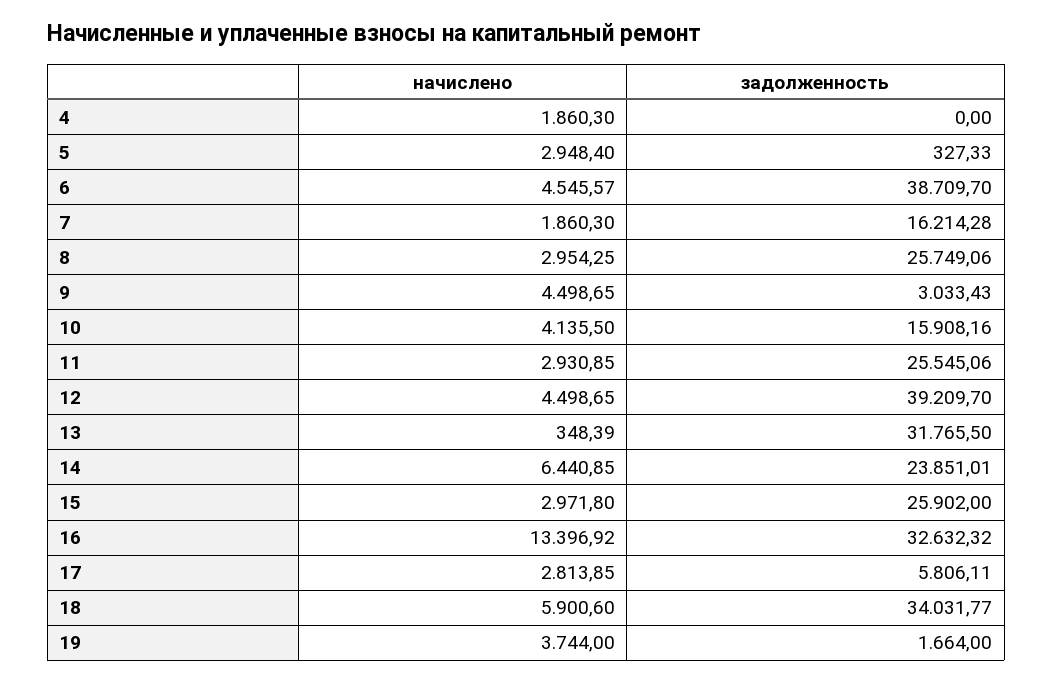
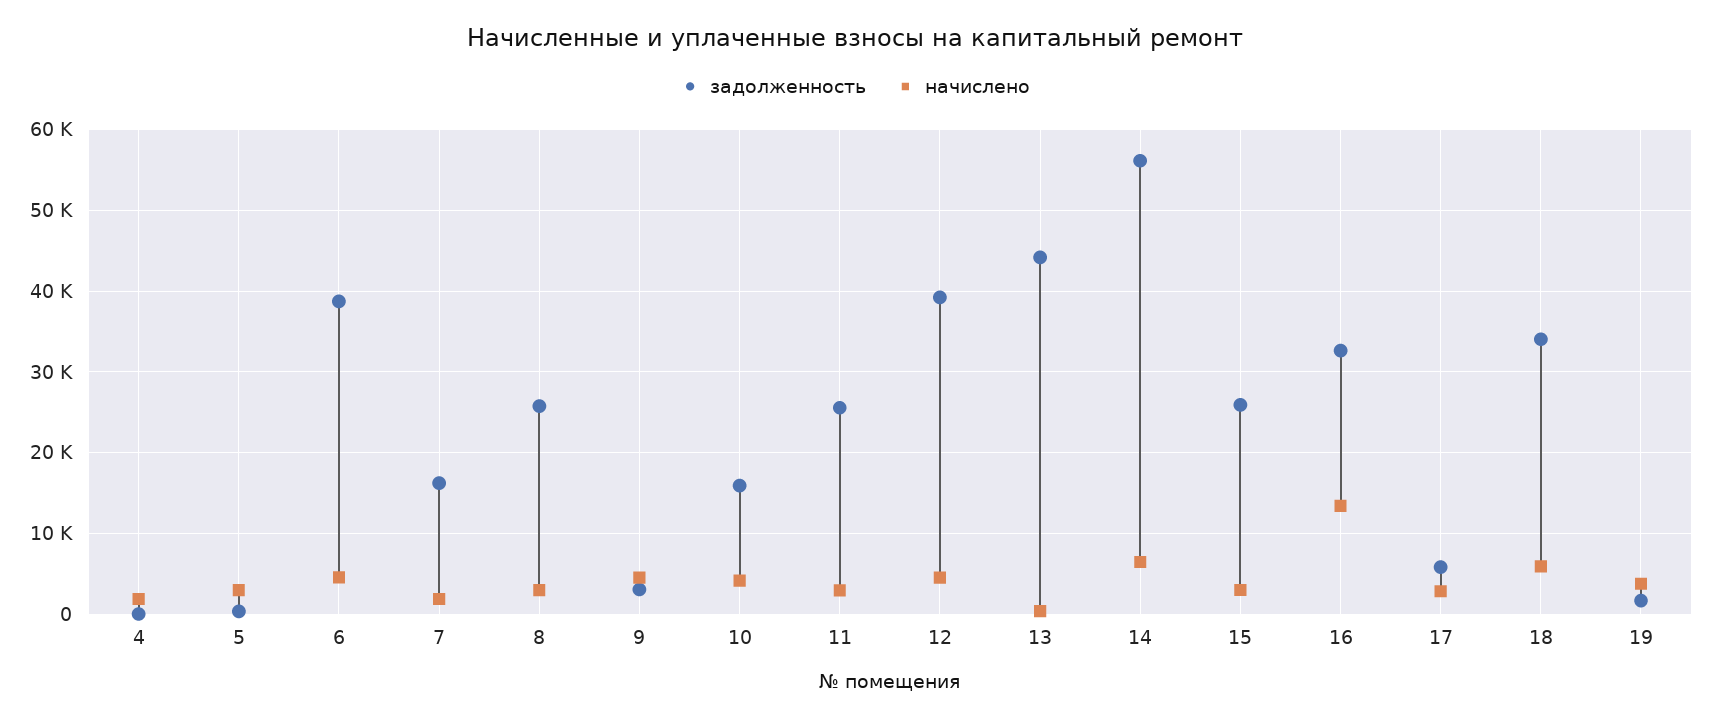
  {
    "начислено": {
      "4": 1860.3,
      "5": 2948.4,
      "6": 4545.57,
      "7": 1860.3,
      "8": 2954.25,
      "9": 4498.65,
      "10": 4135.5,
      "11": 2930.85,
      "12": 4498.65,
      "13": 348.39,
      "14": 6440.85,
      "15": 2971.8,
      "16": 13396.92,
      "17": 2813.85,
      "18": 5900.6,
      "19": 3744
    },
    "задолженность": {
      "4": 0,
      "5": 327.33,
      "6": 38709.7,
      "7": 16214.28,
      "8": 25749.06,
      "9": 3033.43,
      "10": 15908.16,
      "11": 25545.06,
      "12": 39209.7,
-     "13": 31765.5,
+     "13": 44000,
-     "14": 23851.01,
+     "14": 56000,
      "15": 25902,
      "16": 32632.32,
      "17": 5806.11,
      "18": 34031.77,
      "19": 1664
    }
  }

